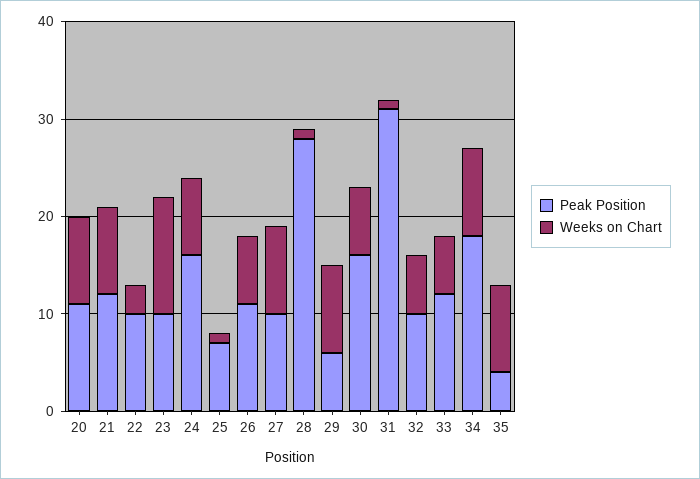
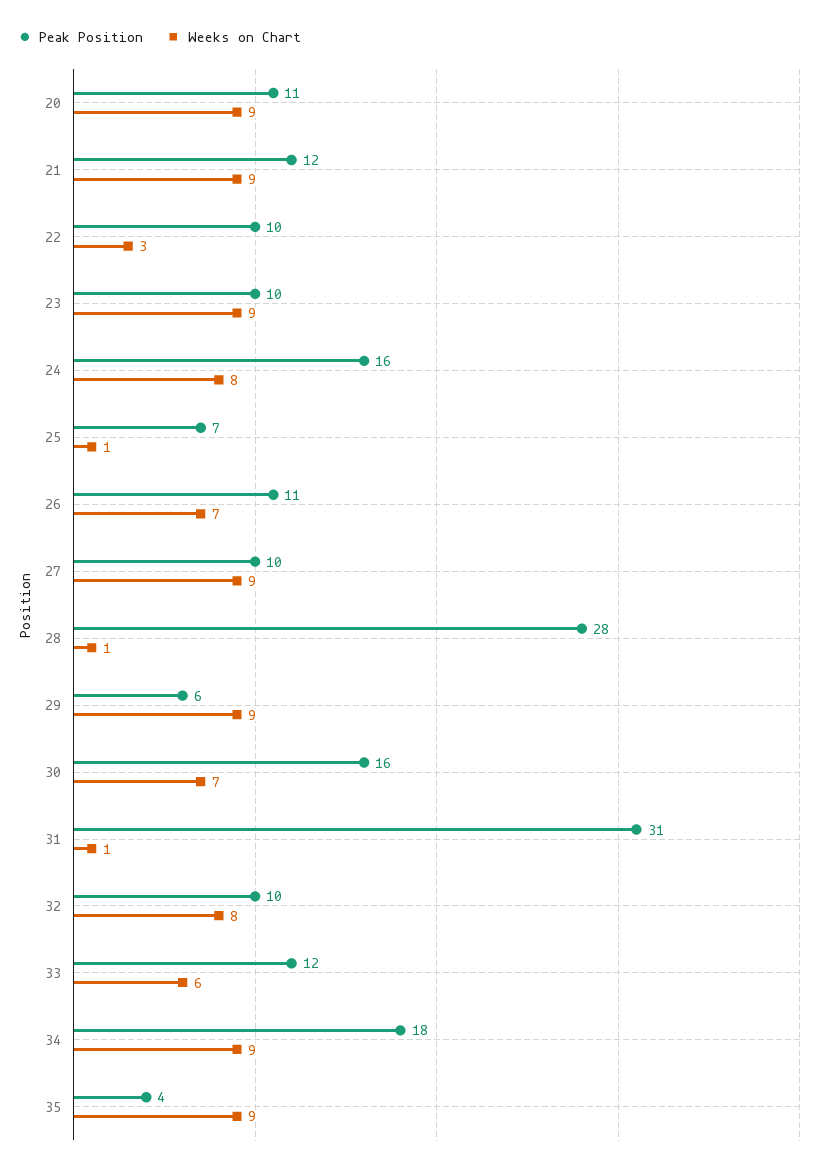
  {
    "Peak Position": {
      "20": 11,
      "21": 12,
      "22": 10,
      "23": 10,
      "24": 16,
      "25": 7,
      "26": 11,
      "27": 10,
      "28": 28,
      "29": 6,
      "30": 16,
      "31": 31,
      "32": 10,
      "33": 12,
      "34": 18,
      "35": 4
    },
    "Weeks on Chart": {
      "20": 9,
      "21": 9,
      "22": 3,
-     "23": 12,
+     "23": 9,
      "24": 8,
      "25": 1,
      "26": 7,
      "27": 9,
      "28": 1,
      "29": 9,
      "30": 7,
      "31": 1,
-     "32": 6,
+     "32": 8,
      "33": 6,
      "34": 9,
      "35": 9
    }
  }

